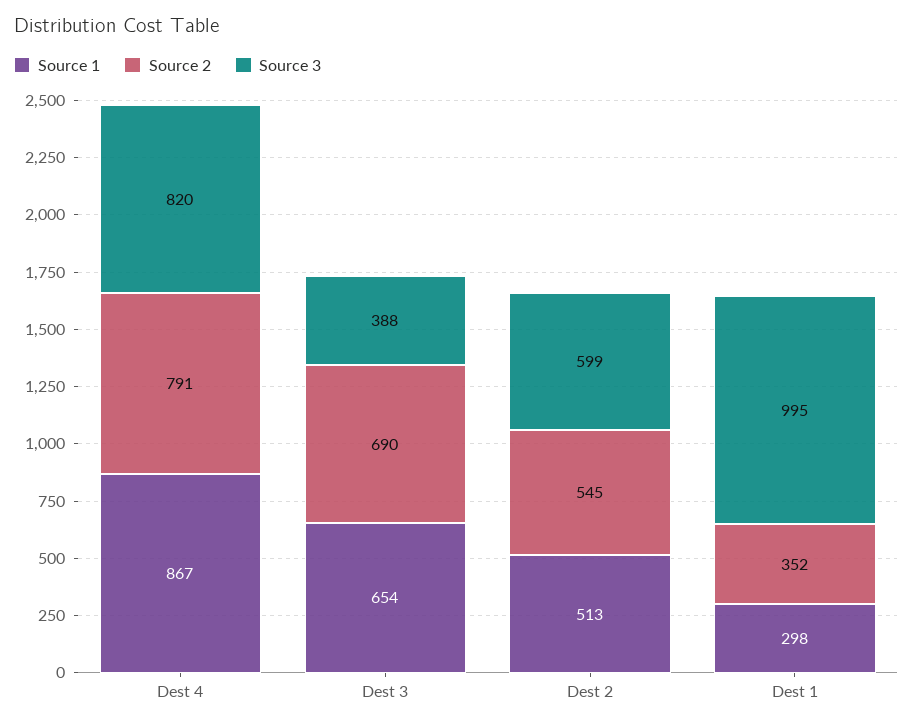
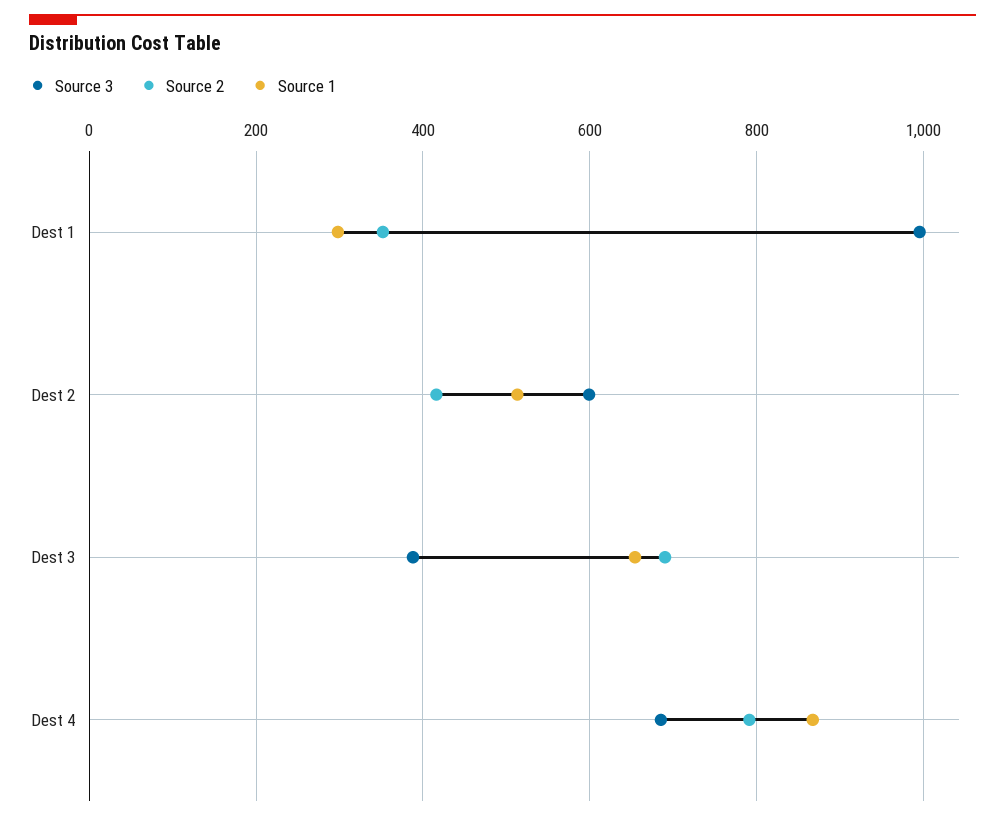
  {
    "Source 1": {
      "Dest 4": 867,
      "Dest 3": 654,
      "Dest 2": 513,
      "Dest 1": 298
    },
    "Source 2": {
      "Dest 4": 791,
      "Dest 3": 690,
-     "Dest 2": 545,
+     "Dest 2": 420,
      "Dest 1": 352
    },
    "Source 3": {
-     "Dest 4": 820,
+     "Dest 4": 680,
      "Dest 3": 388,
      "Dest 2": 599,
      "Dest 1": 995
    }
  }

